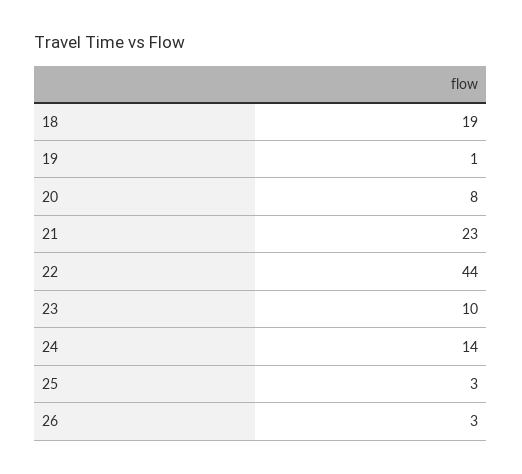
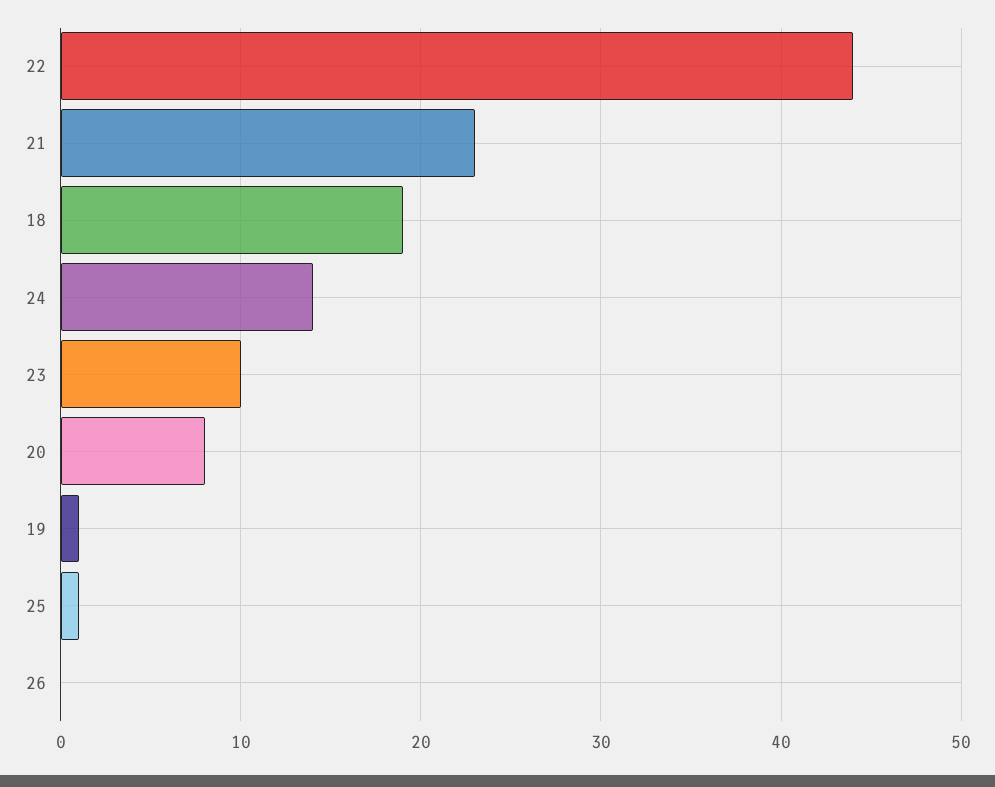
  {
    "18": 19,
    "19": 1,
    "20": 8,
    "21": 23,
    "22": 44,
    "23": 10,
    "24": 14,
-   "25": 3,
+   "25": 1,
-   "26": 3
+   "26": 0
  }

